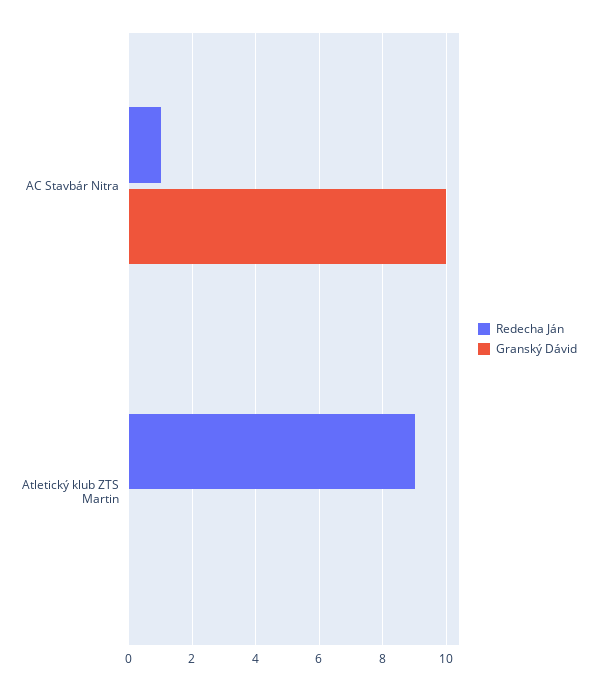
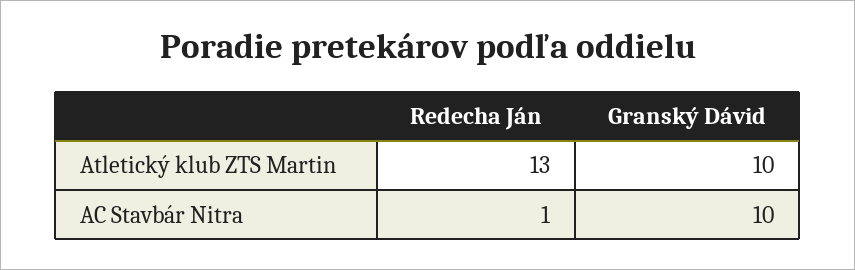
  {
    "Redecha Ján": {
      "AC Stavbár Nitra": 1,
-     "Atletický klub ZTS Martin": 9
+     "Atletický klub ZTS Martin": 13
    },
    "Granský Dávid": {
      "AC Stavbár Nitra": 10,
-     "Atletický klub ZTS Martin": 0
+     "Atletický klub ZTS Martin": 10
    }
  }

